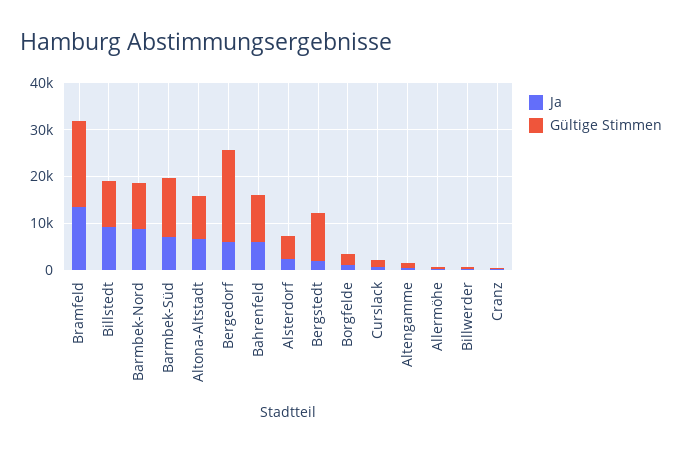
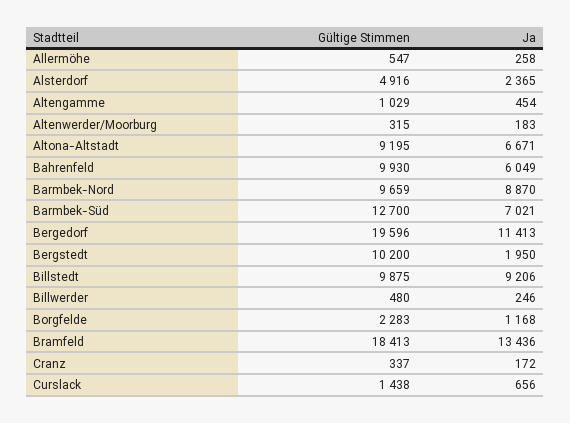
  {
    "Ja": {
      "Bramfeld": 13436,
      "Billstedt": 9206,
      "Barmbek-Nord": 8870,
      "Barmbek-Süd": 7021,
      "Altona-Altstadt": 6671,
-     "Bergedorf": 6000,
+     "Bergedorf": 11413,
      "Bahrenfeld": 6049,
      "Alsterdorf": 2365,
      "Bergstedt": 1950,
      "Borgfelde": 1168,
      "Curslack": 656,
      "Altengamme": 454,
      "Allermöhe": 258,
      "Billwerder": 246,
-     "Cranz": 172
+     "Cranz": 172,
+     "Altenwerder/Moorburg": 183
    },
    "Gültige Stimmen": {
      "Bramfeld": 18413,
      "Billstedt": 9875,
      "Barmbek-Nord": 9659,
      "Barmbek-Süd": 12700,
      "Altona-Altstadt": 9195,
      "Bergedorf": 19596,
      "Bahrenfeld": 9930,
      "Alsterdorf": 4916,
      "Bergstedt": 10200,
      "Borgfelde": 2283,
      "Curslack": 1438,
      "Altengamme": 1029,
      "Allermöhe": 547,
      "Billwerder": 480,
-     "Cranz": 337
+     "Cranz": 337,
+     "Altenwerder/Moorburg": 315
    }
  }

